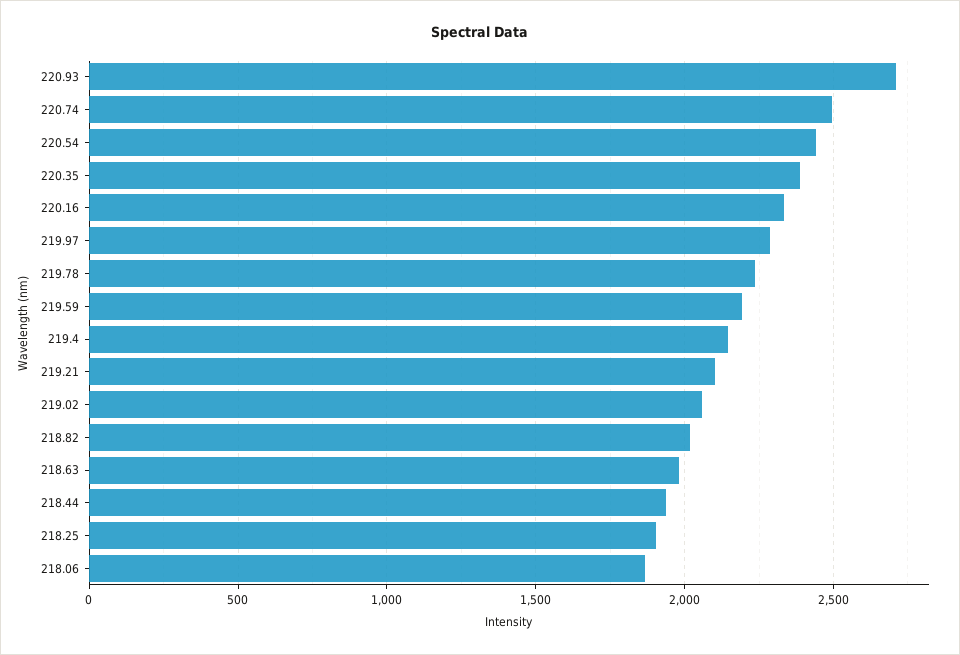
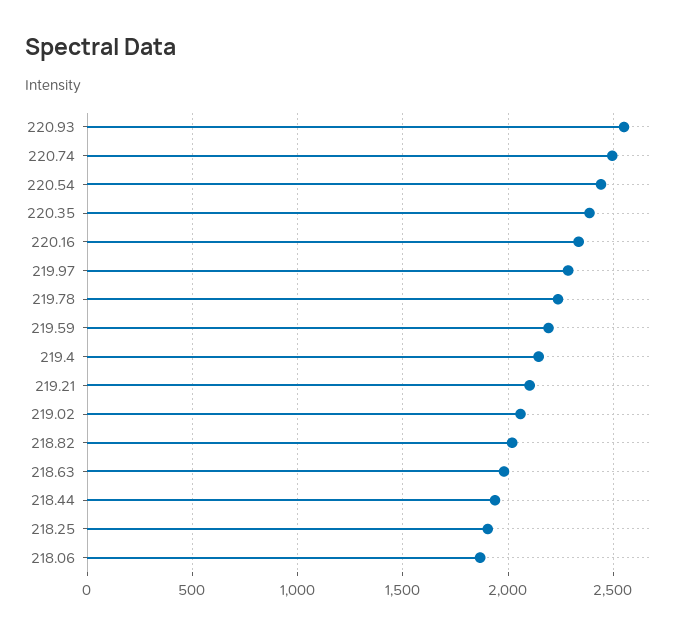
  {
-   "220.93": 2700,
+   "220.93": 2550,
    "220.74": 2500,
    "220.54": 2450,
    "220.35": 2400,
    "220.16": 2350,
    "219.97": 2300,
    "219.78": 2250,
    "219.59": 2200,
    "219.4": 2150,
    "219.21": 2100,
    "219.02": 2050,
    "218.82": 2000,
    "218.63": 2000,
    "218.44": 1950,
    "218.25": 1900,
    "218.06": 1850
  }

